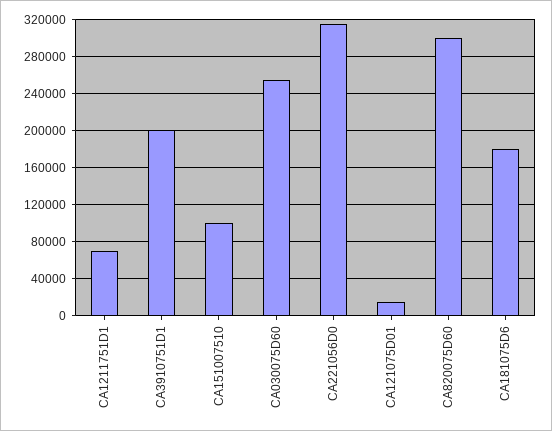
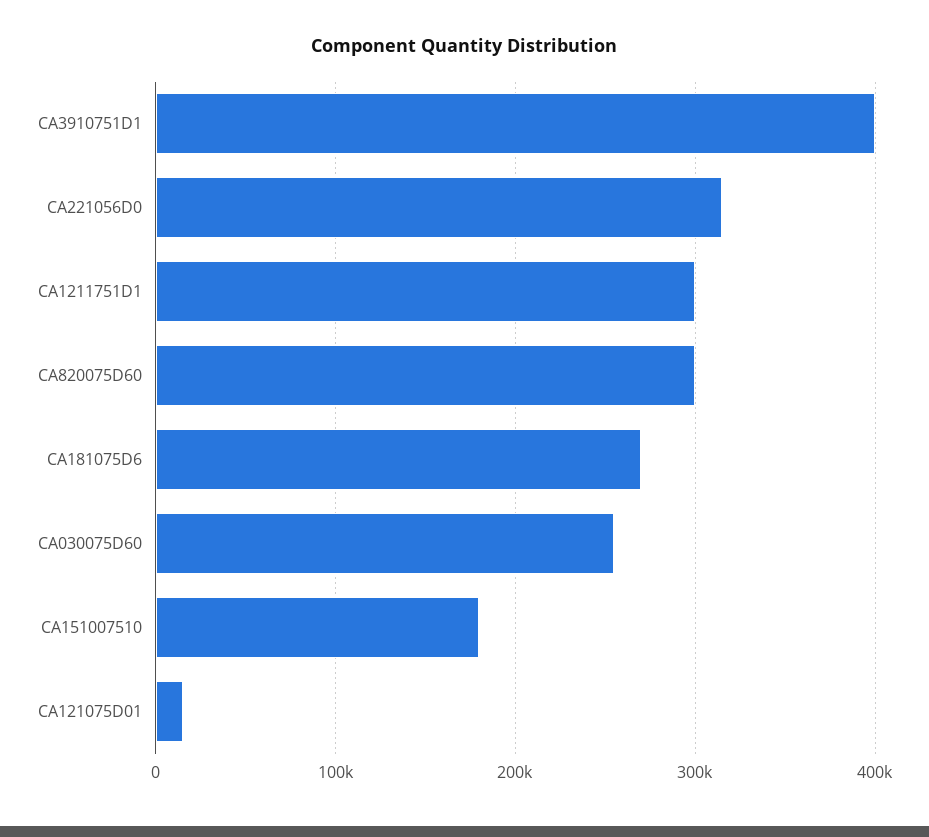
  {
-   "CA1211751D1": 70000,
+   "CA1211751D1": 300000,
-   "CA3910751D1": 200000,
+   "CA3910751D1": 400000,
-   "CA151007510": 100000,
+   "CA151007510": 180000,
    "CA030075D60": 260000,
    "CA221056D0": 320000,
    "CA121075D01": 20000,
    "CA820075D60": 300000,
-   "CA181075D6": 180000
+   "CA181075D6": 270000
  }

